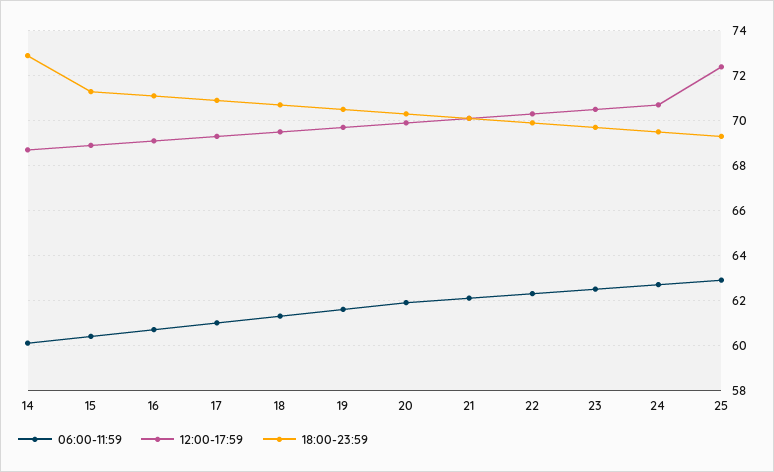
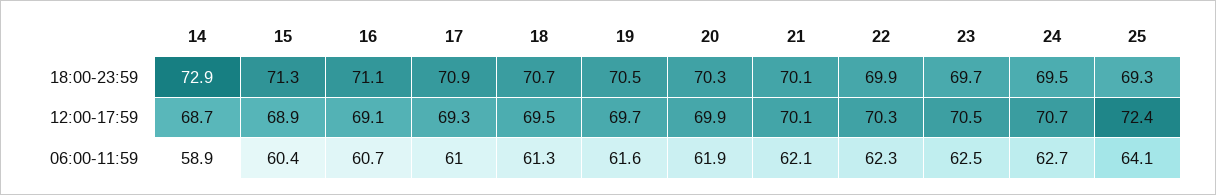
  {
    "06:00-11:59": {
-     "14": 60,
+     "14": 58.9,
      "15": 60.4,
      "16": 60.7,
      "17": 61,
      "18": 61.3,
      "19": 61.6,
      "20": 61.9,
      "21": 62.1,
      "22": 62.3,
      "23": 62.5,
      "24": 62.7,
-     "25": 63
+     "25": 64.1
    },
    "12:00-17:59": {
      "14": 68.7,
      "15": 68.9,
      "16": 69.1,
      "17": 69.3,
      "18": 69.5,
      "19": 69.7,
      "20": 69.9,
      "21": 70.1,
      "22": 70.3,
      "23": 70.5,
      "24": 70.7,
      "25": 72.4
    },
    "18:00-23:59": {
      "14": 72.9,
      "15": 71.3,
      "16": 71.1,
      "17": 70.9,
      "18": 70.7,
      "19": 70.5,
      "20": 70.3,
      "21": 70.1,
      "22": 69.9,
      "23": 69.7,
      "24": 69.5,
      "25": 69.3
    }
  }

